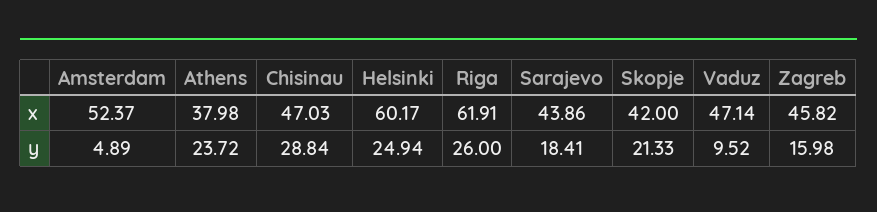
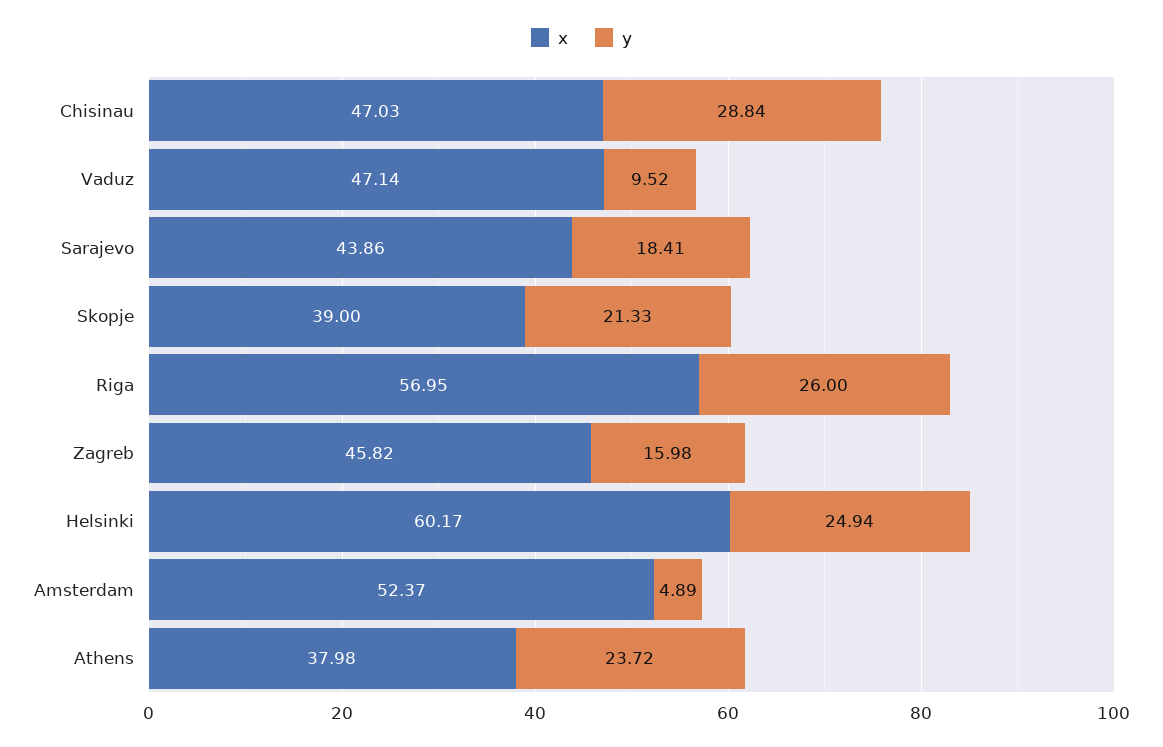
  {
    "x": {
      "Amsterdam": 52.37,
      "Athens": 37.98,
      "Chisinau": 47.03,
      "Helsinki": 60.17,
-     "Riga": 61.91,
+     "Riga": 56.95,
      "Sarajevo": 43.86,
-     "Skopje": 42,
+     "Skopje": 39,
      "Vaduz": 47.14,
      "Zagreb": 45.82
    },
    "y": {
      "Amsterdam": 4.89,
      "Athens": 23.72,
      "Chisinau": 28.84,
      "Helsinki": 24.94,
      "Riga": 26,
      "Sarajevo": 18.41,
      "Skopje": 21.33,
      "Vaduz": 9.52,
      "Zagreb": 15.98
    }
  }

